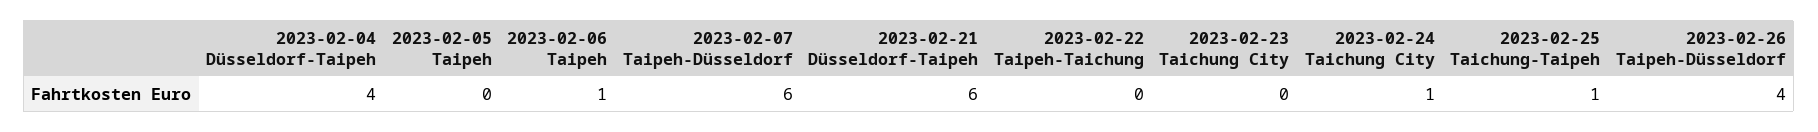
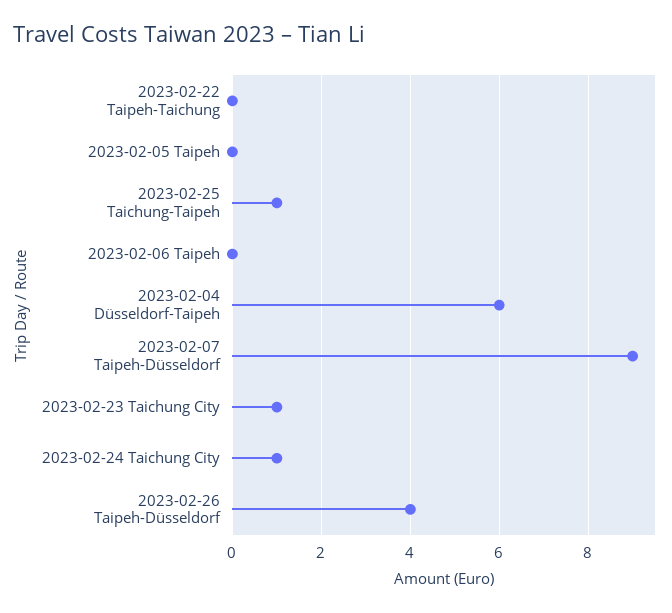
  {
-   "2023-02-04 Düsseldorf-Taipeh": 4,
+   "2023-02-04 Düsseldorf-Taipeh": 6,
    "2023-02-05 Taipeh": 0,
-   "2023-02-06 Taipeh": 1,
+   "2023-02-06 Taipeh": 0,
-   "2023-02-07 Taipeh-Düsseldorf": 6,
+   "2023-02-07 Taipeh-Düsseldorf": 9,
-   "2023-02-21 Düsseldorf-Taipeh": 6,
    "2023-02-22 Taipeh-Taichung": 0,
-   "2023-02-23 Taichung City": 0,
+   "2023-02-23 Taichung City": 1,
    "2023-02-24 Taichung City": 1,
    "2023-02-25 Taichung-Taipeh": 1,
    "2023-02-26 Taipeh-Düsseldorf": 4
  }

